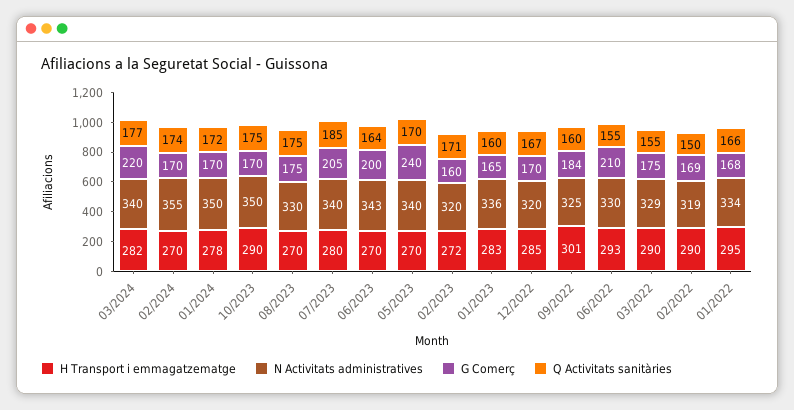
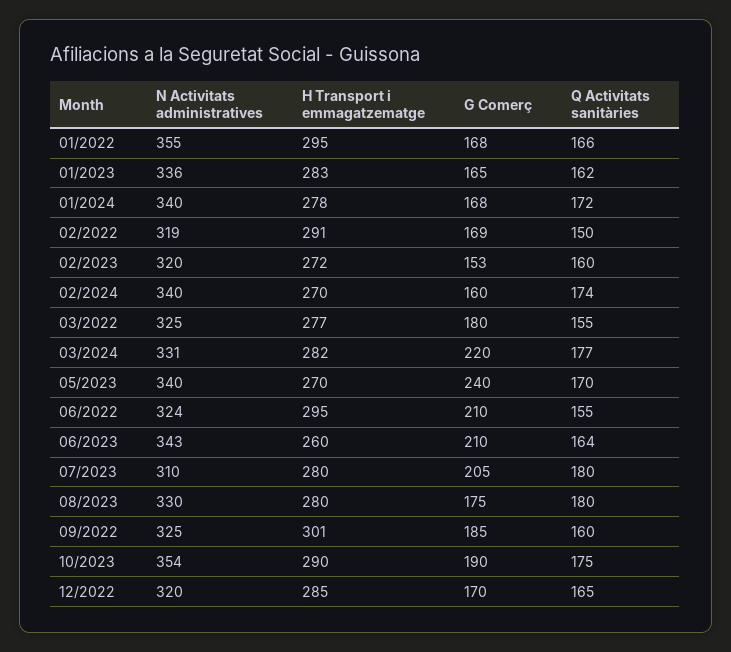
  {
    "H Transport i emmagatzematge": {
      "03/2024": 282,
      "02/2024": 270,
      "01/2024": 278,
      "10/2023": 290,
-     "08/2023": 270,
+     "08/2023": 280,
      "07/2023": 280,
-     "06/2023": 270,
+     "06/2023": 260,
      "05/2023": 270,
      "02/2023": 272,
      "01/2023": 283,
      "12/2022": 285,
      "09/2022": 301,
-     "06/2022": 293,
+     "06/2022": 295,
-     "03/2022": 290,
+     "03/2022": 277,
-     "02/2022": 290,
+     "02/2022": 291,
      "01/2022": 295
    },
    "N Activitats administratives": {
-     "03/2024": 340,
+     "03/2024": 331,
-     "02/2024": 355,
+     "02/2024": 340,
-     "01/2024": 350,
+     "01/2024": 340,
-     "10/2023": 350,
+     "10/2023": 354,
      "08/2023": 330,
-     "07/2023": 340,
+     "07/2023": 310,
      "06/2023": 343,
      "05/2023": 340,
      "02/2023": 320,
      "01/2023": 336,
      "12/2022": 320,
      "09/2022": 325,
-     "06/2022": 330,
+     "06/2022": 324,
-     "03/2022": 329,
+     "03/2022": 325,
      "02/2022": 319,
-     "01/2022": 334
+     "01/2022": 355
    },
    "G Comerç": {
      "03/2024": 220,
-     "02/2024": 170,
+     "02/2024": 160,
-     "01/2024": 170,
+     "01/2024": 168,
-     "10/2023": 170,
+     "10/2023": 190,
      "08/2023": 175,
      "07/2023": 205,
-     "06/2023": 200,
+     "06/2023": 210,
      "05/2023": 240,
-     "02/2023": 160,
+     "02/2023": 153,
      "01/2023": 165,
      "12/2022": 170,
-     "09/2022": 184,
+     "09/2022": 185,
      "06/2022": 210,
-     "03/2022": 175,
+     "03/2022": 180,
      "02/2022": 169,
      "01/2022": 168
    },
    "Q Activitats sanitàries": {
      "03/2024": 177,
      "02/2024": 174,
      "01/2024": 172,
      "10/2023": 175,
-     "08/2023": 175,
+     "08/2023": 180,
-     "07/2023": 185,
+     "07/2023": 180,
      "06/2023": 164,
      "05/2023": 170,
-     "02/2023": 171,
+     "02/2023": 160,
-     "01/2023": 160,
+     "01/2023": 162,
-     "12/2022": 167,
+     "12/2022": 165,
      "09/2022": 160,
      "06/2022": 155,
      "03/2022": 155,
      "02/2022": 150,
      "01/2022": 166
    }
  }

